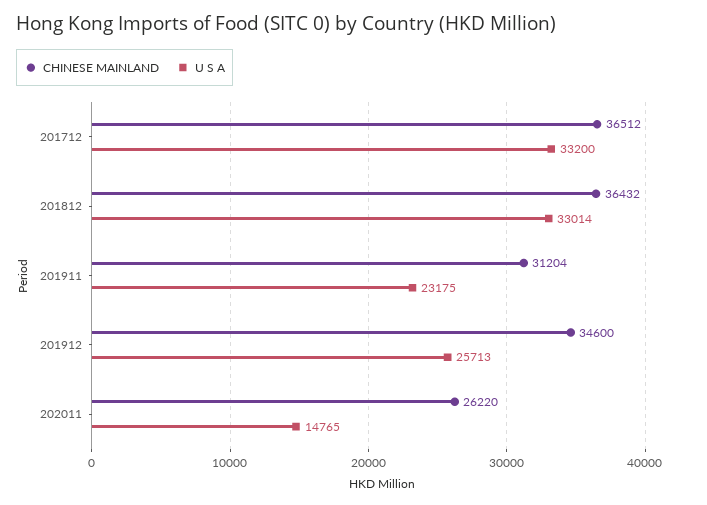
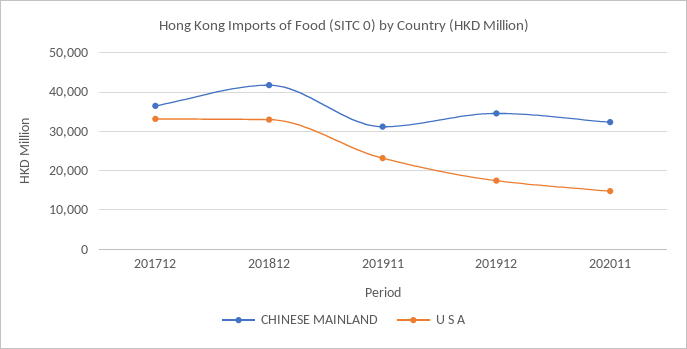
  {
    "CHINESE MAINLAND": {
      "201712": 36512,
-     "201812": 36432,
+     "201812": 42000,
      "201911": 31204,
      "201912": 34600,
-     "202011": 26220
+     "202011": 32000
    },
    "U S A": {
      "201712": 33200,
      "201812": 33014,
      "201911": 23175,
-     "201912": 25713,
+     "201912": 18000,
      "202011": 14765
    }
  }

